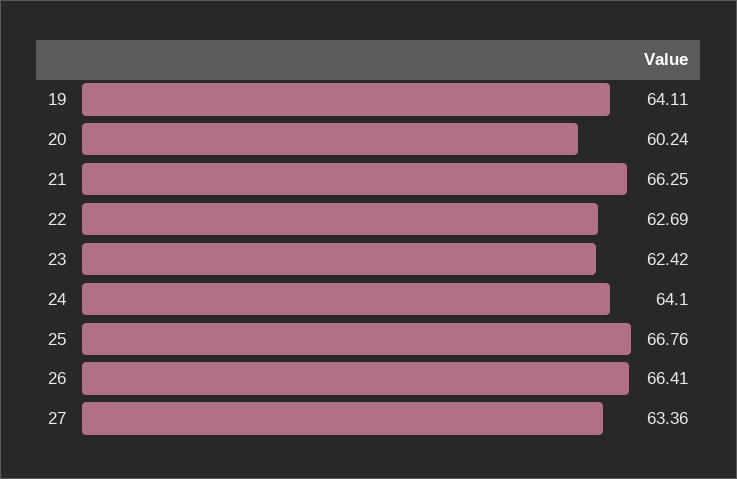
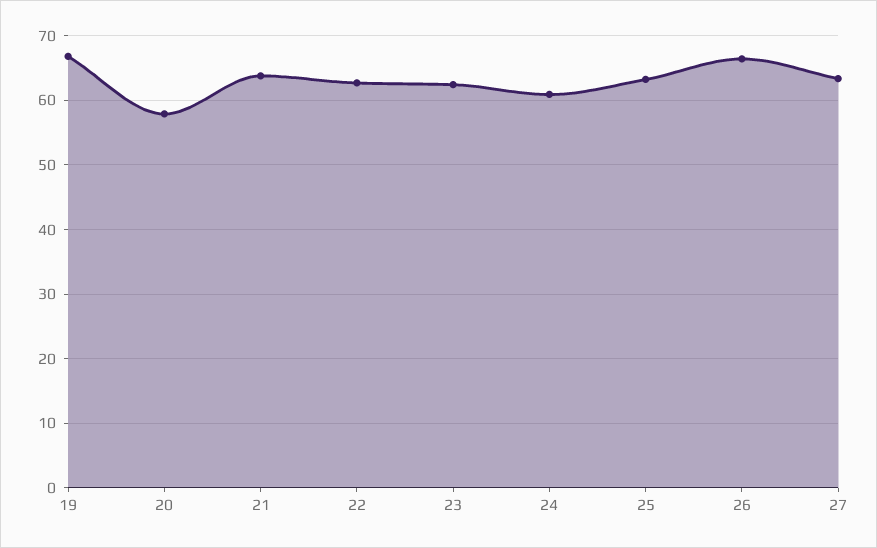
  {
-   "19": 64.11,
+   "19": 67,
-   "20": 60.24,
+   "20": 58,
-   "21": 66.25,
+   "21": 64,
    "22": 62.69,
    "23": 62.42,
-   "24": 64.1,
+   "24": 61,
-   "25": 66.76,
+   "25": 63,
    "26": 66.41,
    "27": 63.36
  }

